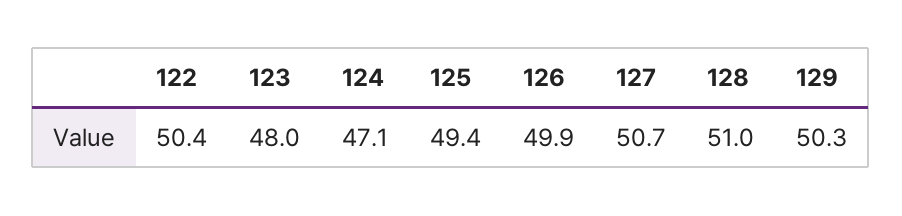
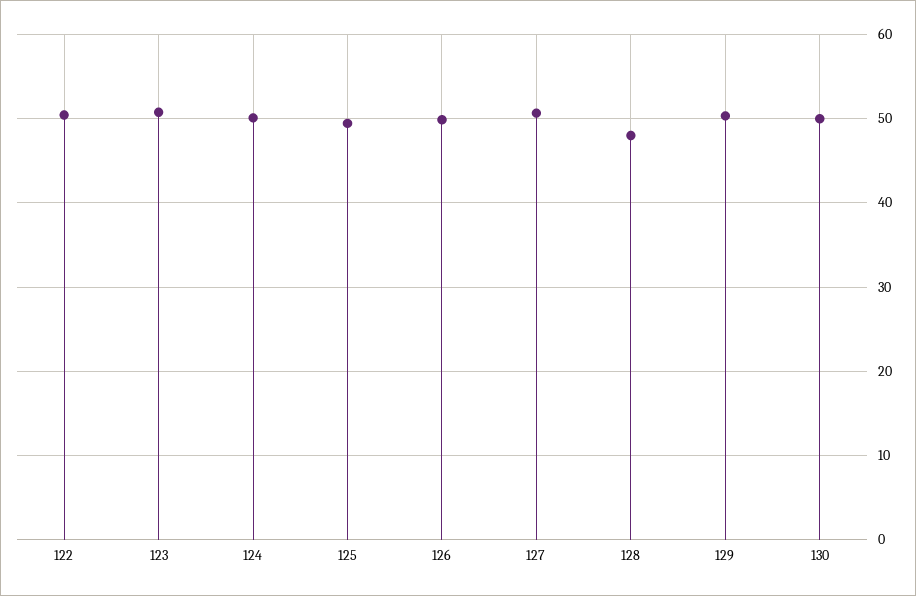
  {
    "122": 50.4,
-   "123": 48,
+   "123": 51,
-   "124": 47.1,
+   "124": 50,
    "125": 49.4,
    "126": 49.9,
    "127": 50.7,
-   "128": 51,
+   "128": 48,
-   "129": 50.3
+   "129": 50.3,
+   "130": 50
  }

